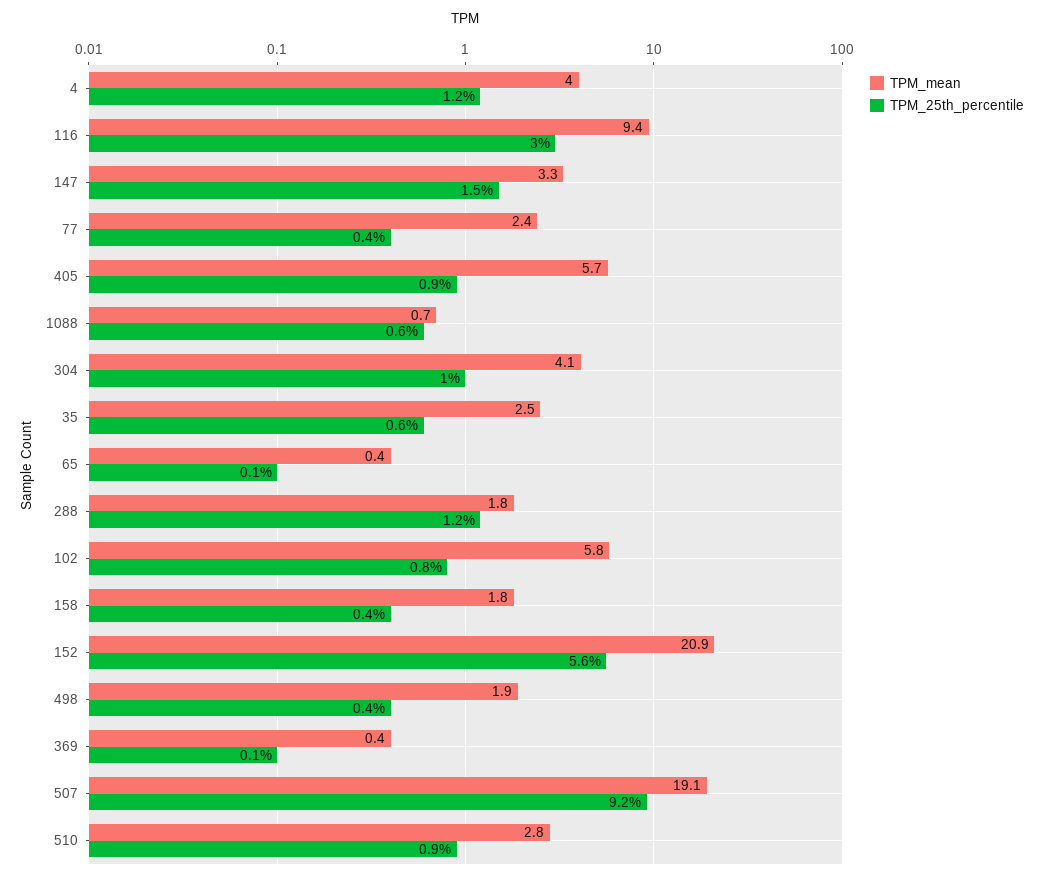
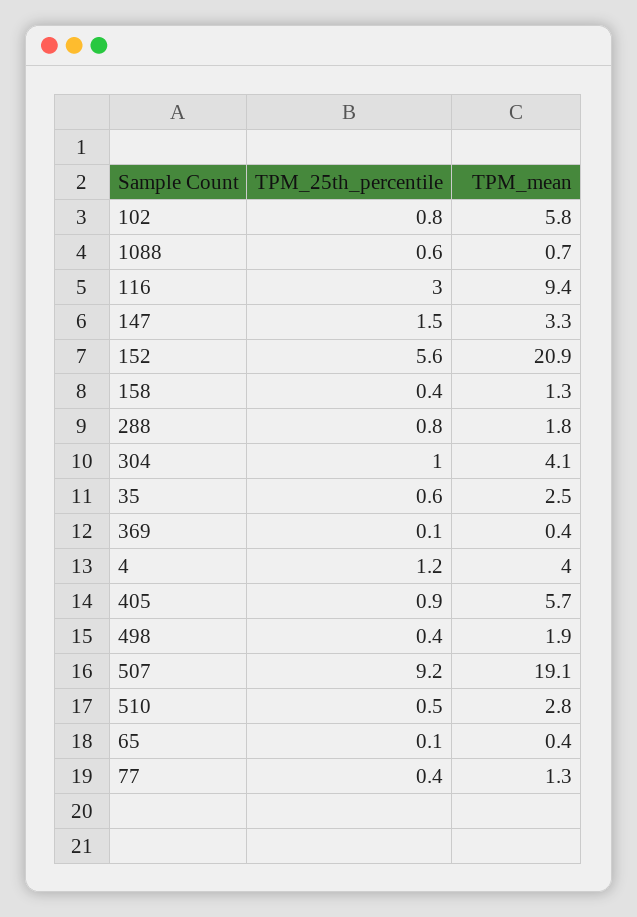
  {
    "TPM_mean": {
      "4": 4,
      "116": 9.4,
      "147": 3.3,
-     "77": 2.4,
+     "77": 1.3,
      "405": 5.7,
      "1088": 0.7,
      "304": 4.1,
      "35": 2.5,
      "65": 0.4,
      "288": 1.8,
      "102": 5.8,
-     "158": 1.8,
+     "158": 1.3,
      "152": 20.9,
      "498": 1.9,
      "369": 0.4,
      "507": 19.1,
      "510": 2.8
    },
    "TPM_25th_percentile": {
      "4": 1.2,
      "116": 3,
      "147": 1.5,
      "77": 0.4,
      "405": 0.9,
      "1088": 0.6,
      "304": 1,
      "35": 0.6,
      "65": 0.1,
-     "288": 1.2,
+     "288": 0.8,
      "102": 0.8,
      "158": 0.4,
      "152": 5.6,
      "498": 0.4,
      "369": 0.1,
      "507": 9.2,
-     "510": 0.9
+     "510": 0.5
    }
  }

